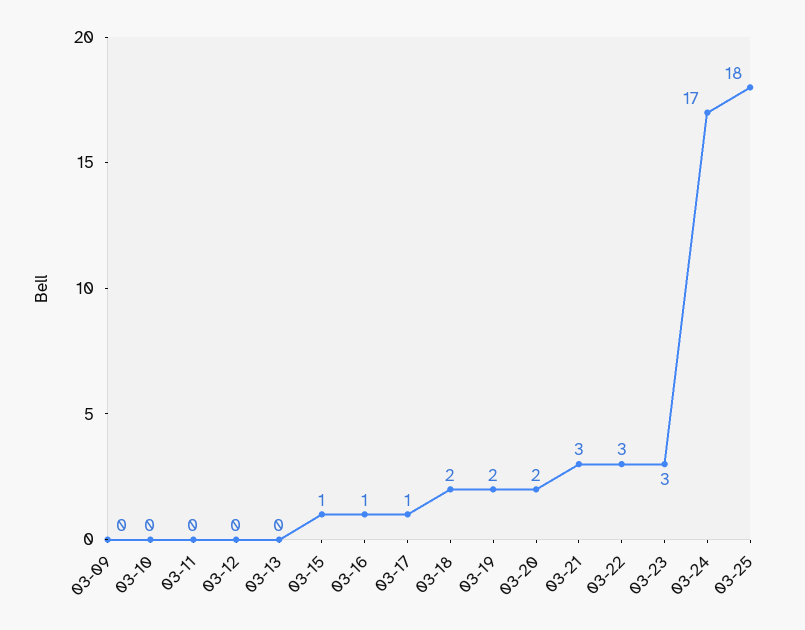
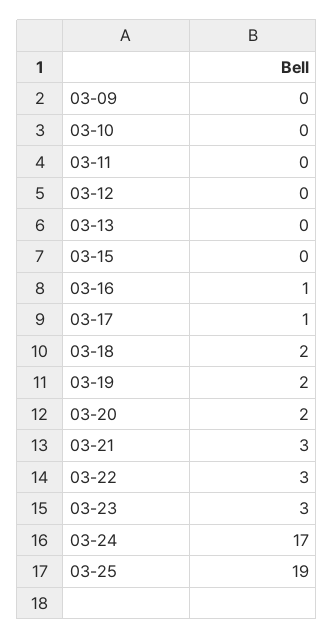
  {
    "03-09": 0,
    "03-10": 0,
    "03-11": 0,
    "03-12": 0,
    "03-13": 0,
-   "03-15": 1,
+   "03-15": 0,
    "03-16": 1,
    "03-17": 1,
    "03-18": 2,
    "03-19": 2,
    "03-20": 2,
    "03-21": 3,
    "03-22": 3,
    "03-23": 3,
    "03-24": 17,
-   "03-25": 18
+   "03-25": 19
  }

